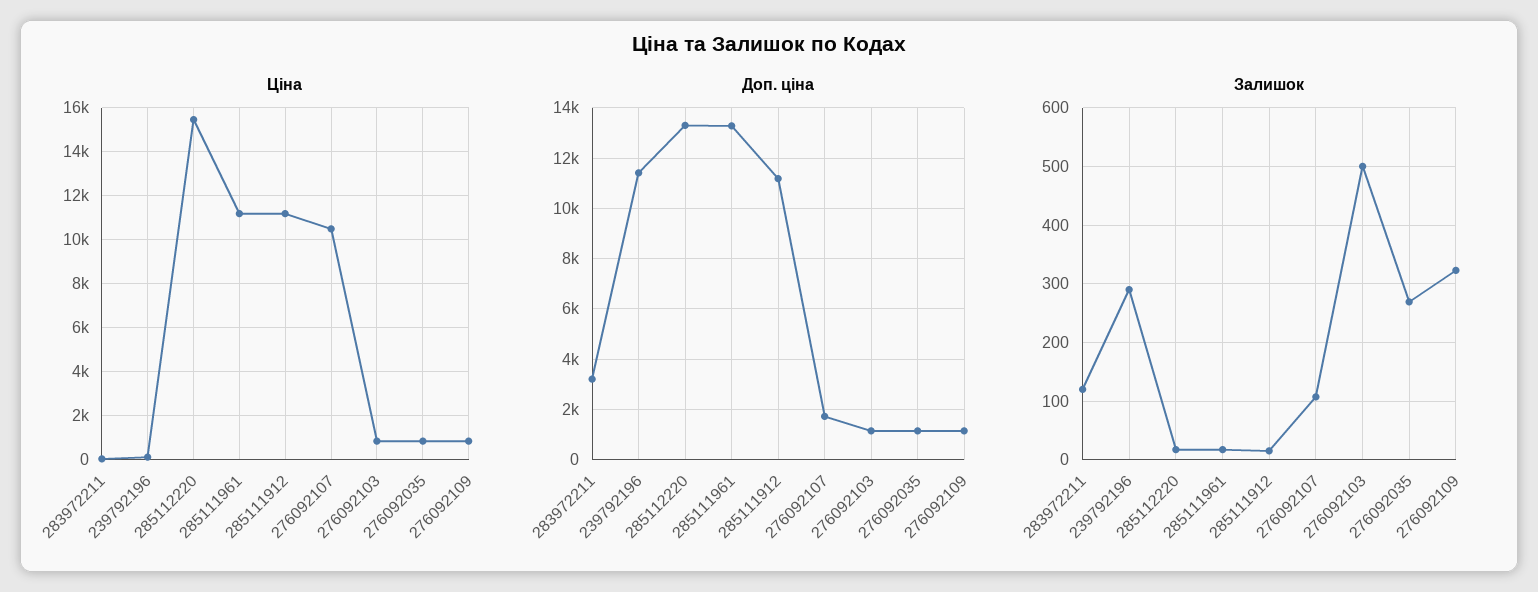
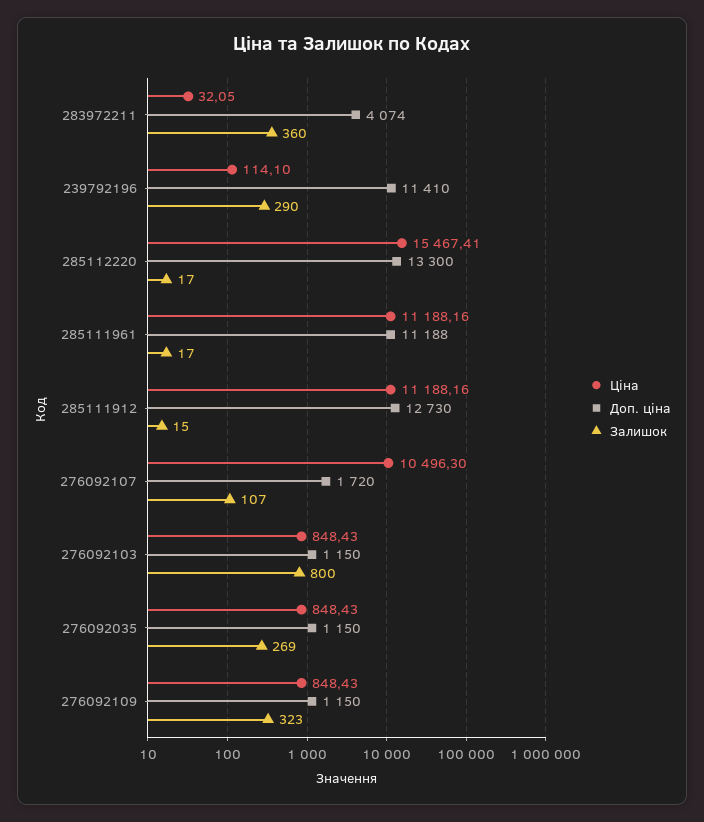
  {
    "Ціна": {
      "283972211": 32.05,
      "239792196": 114.1,
      "285112220": 15467.41,
      "285111961": 11188.16,
      "285111912": 11188.16,
      "276092107": 10496.3,
      "276092103": 848.43,
      "276092035": 848.43,
      "276092109": 848.43
    },
    "Доп. ціна": {
-     "283972211": 3250,
+     "283972211": 4074,
      "239792196": 11410,
      "285112220": 13300,
-     "285111961": 13250,
+     "285111961": 11188,
-     "285111912": 11250,
+     "285111912": 12730,
      "276092107": 1720,
      "276092103": 1150,
      "276092035": 1150,
      "276092109": 1150
    },
    "Залишок": {
-     "283972211": 120,
+     "283972211": 360,
      "239792196": 290,
      "285112220": 17,
      "285111961": 17,
      "285111912": 15,
      "276092107": 107,
-     "276092103": 500,
+     "276092103": 800,
      "276092035": 269,
      "276092109": 323
    }
  }

